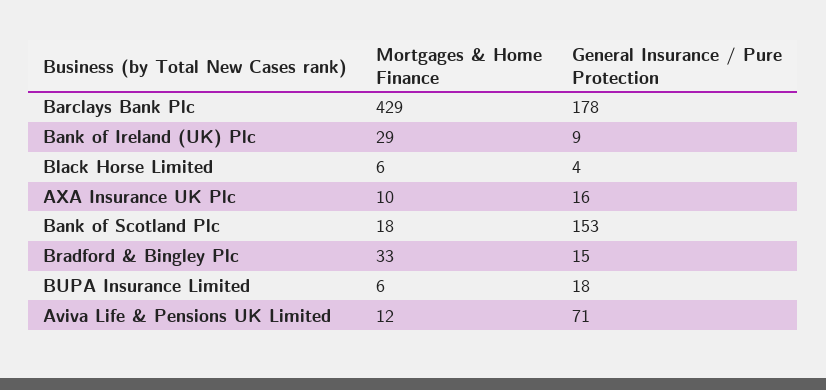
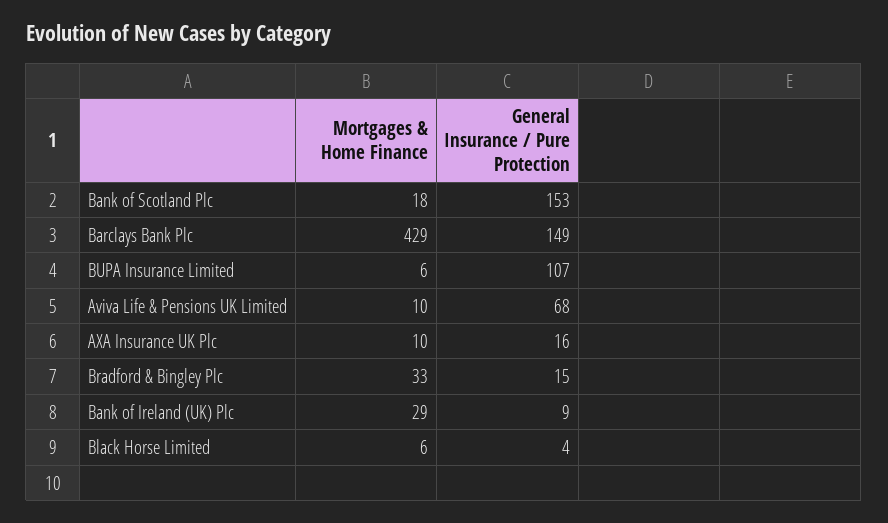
  {
    "Mortgages & Home Finance": {
      "Barclays Bank Plc": 429,
      "Bank of Ireland (UK) Plc": 29,
      "Black Horse Limited": 6,
      "AXA Insurance UK Plc": 10,
      "Bank of Scotland Plc": 18,
      "Bradford & Bingley Plc": 33,
      "BUPA Insurance Limited": 6,
-     "Aviva Life & Pensions UK Limited": 12
+     "Aviva Life & Pensions UK Limited": 10
    },
    "General Insurance / Pure Protection": {
-     "Barclays Bank Plc": 178,
+     "Barclays Bank Plc": 149,
      "Bank of Ireland (UK) Plc": 9,
      "Black Horse Limited": 4,
      "AXA Insurance UK Plc": 16,
      "Bank of Scotland Plc": 153,
      "Bradford & Bingley Plc": 15,
-     "BUPA Insurance Limited": 18,
+     "BUPA Insurance Limited": 107,
-     "Aviva Life & Pensions UK Limited": 71
+     "Aviva Life & Pensions UK Limited": 68
    }
  }

